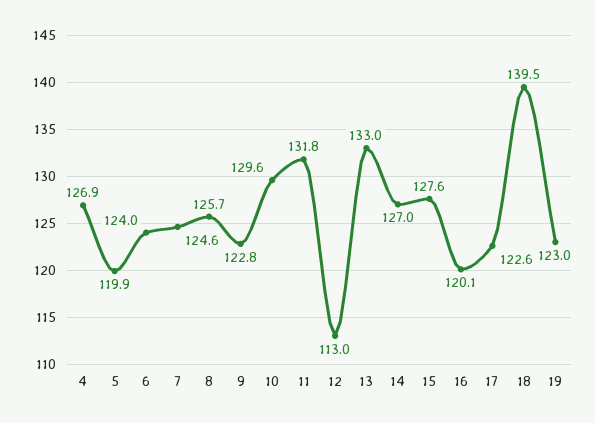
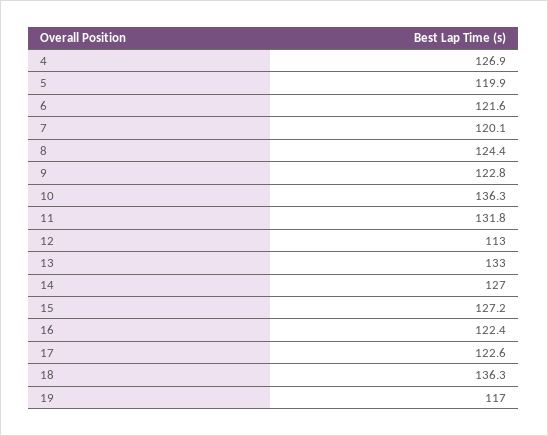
  {
    "4": 126.9,
    "5": 119.9,
-   "6": 124,
+   "6": 121.6,
-   "7": 124.6,
+   "7": 120.1,
-   "8": 125.7,
+   "8": 124.4,
    "9": 122.8,
-   "10": 129.6,
+   "10": 136.3,
    "11": 131.8,
    "12": 113,
    "13": 133,
    "14": 127,
-   "15": 127.6,
+   "15": 127.2,
-   "16": 120.1,
+   "16": 122.4,
    "17": 122.6,
-   "18": 139.5,
+   "18": 136.3,
-   "19": 123
+   "19": 117
  }

